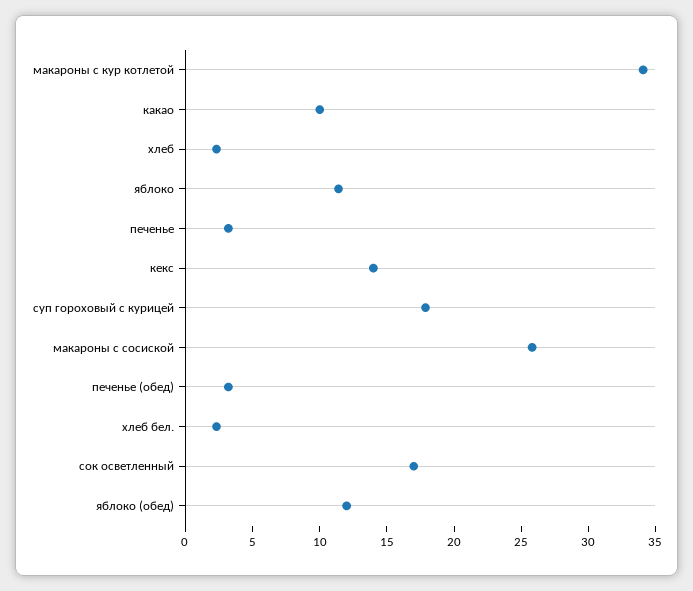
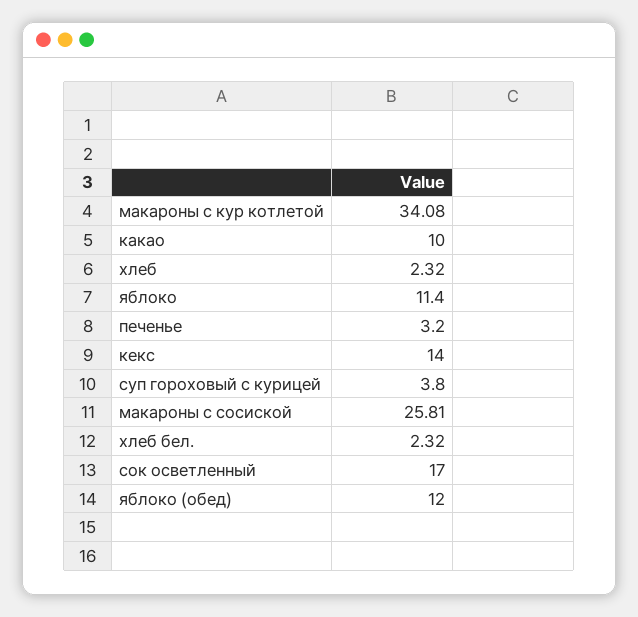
  {
    "макароны с кур котлетой": 34.08,
    "какао": 10,
    "хлеб": 2.32,
    "яблоко": 11.4,
    "печенье": 3.2,
    "кекс": 14,
-   "суп гороховый с курицей": 18,
+   "суп гороховый с курицей": 3.8,
    "макароны с сосиской": 25.81,
-   "печенье (обед)": 3,
    "хлеб бел.": 2.32,
    "сок осветленный": 17,
    "яблоко (обед)": 12
  }

